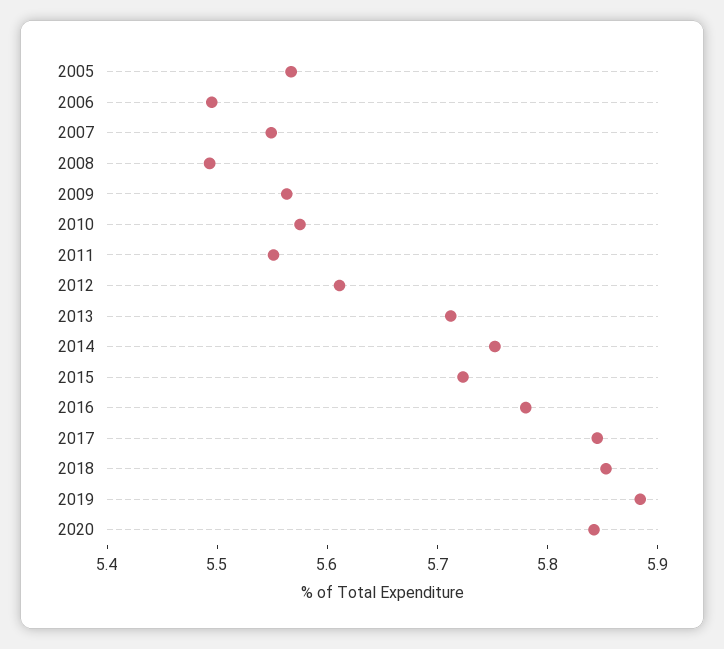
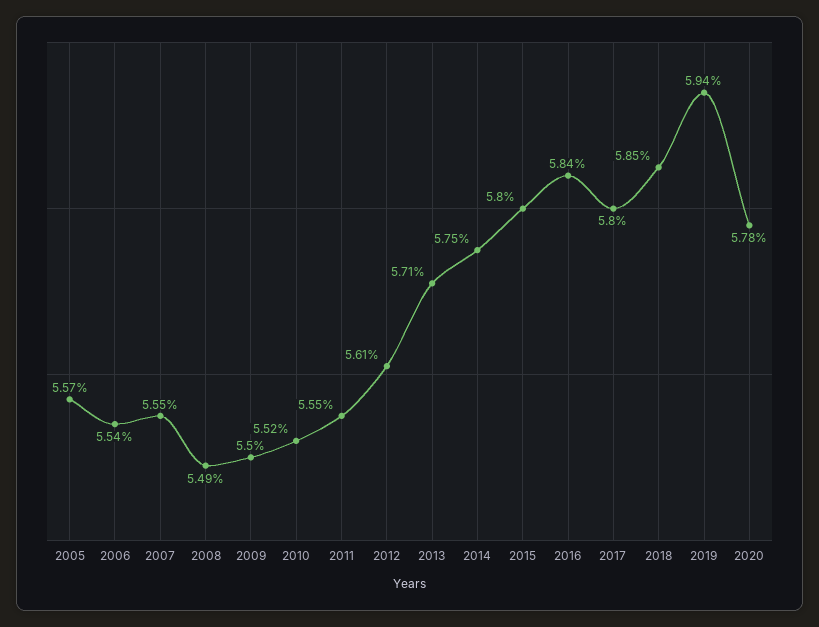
  {
    "2005": 5.57,
-   "2006": 5.5,
+   "2006": 5.54,
    "2007": 5.55,
    "2008": 5.49,
-   "2009": 5.56,
+   "2009": 5.5,
-   "2010": 5.58,
+   "2010": 5.52,
    "2011": 5.55,
    "2012": 5.61,
    "2013": 5.71,
    "2014": 5.75,
-   "2015": 5.72,
+   "2015": 5.8,
-   "2016": 5.78,
+   "2016": 5.84,
-   "2017": 5.84,
+   "2017": 5.8,
    "2018": 5.85,
-   "2019": 5.88,
+   "2019": 5.94,
-   "2020": 5.84
+   "2020": 5.78
  }

